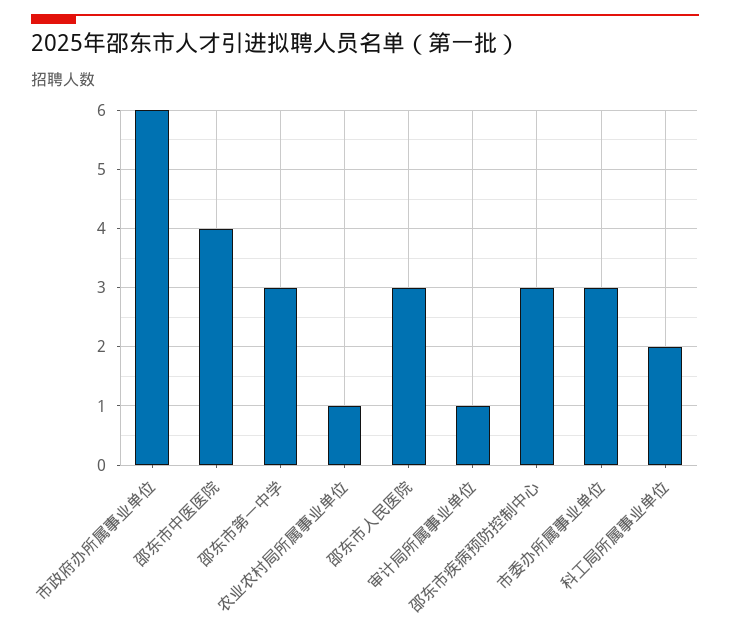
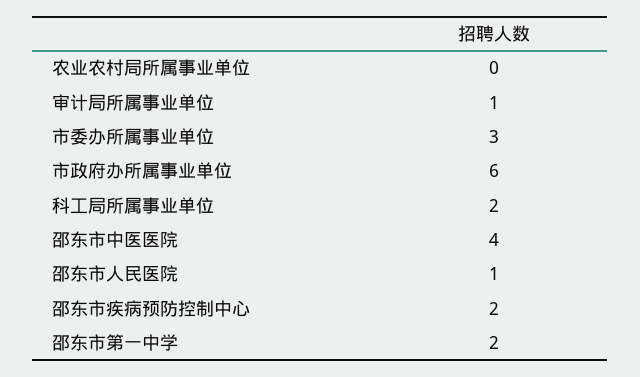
  {
    "市政府办所属事业单位": 6,
    "邵东市中医医院": 4,
-   "邵东市第一中学": 3,
+   "邵东市第一中学": 2,
-   "农业农村局所属事业单位": 1,
+   "农业农村局所属事业单位": 0,
-   "邵东市人民医院": 3,
+   "邵东市人民医院": 1,
    "审计局所属事业单位": 1,
-   "邵东市疾病预防控制中心": 3,
+   "邵东市疾病预防控制中心": 2,
    "市委办所属事业单位": 3,
    "科工局所属事业单位": 2
  }

